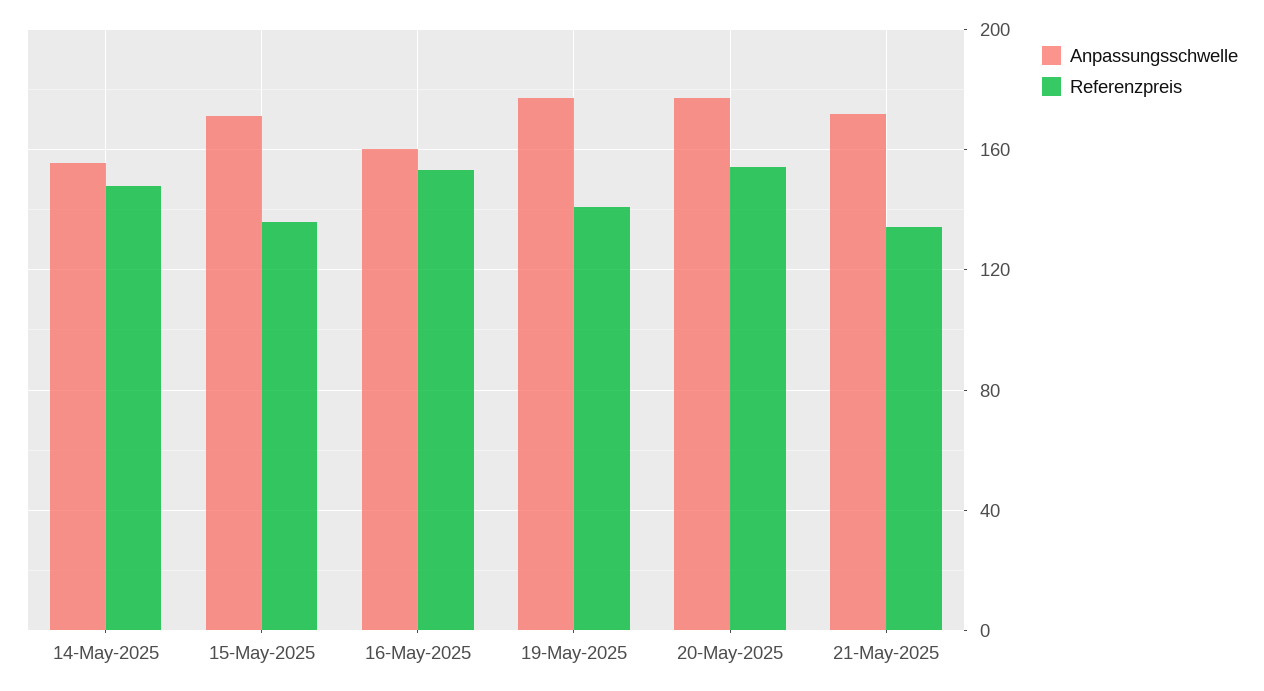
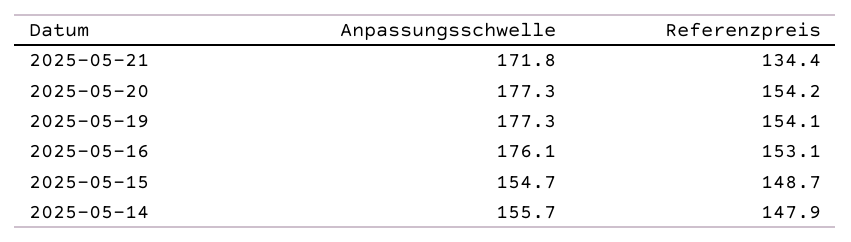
  {
    "Anpassungsschwelle": {
      "14-May-2025": 155.7,
-     "15-May-2025": 170,
+     "15-May-2025": 154.7,
-     "16-May-2025": 160,
+     "16-May-2025": 176.1,
      "19-May-2025": 177.3,
      "20-May-2025": 177.3,
      "21-May-2025": 171.8
    },
    "Referenzpreis": {
      "14-May-2025": 147.9,
-     "15-May-2025": 135,
+     "15-May-2025": 148.7,
      "16-May-2025": 153.1,
-     "19-May-2025": 140,
+     "19-May-2025": 154.1,
      "20-May-2025": 154.2,
      "21-May-2025": 134.4
    }
  }

